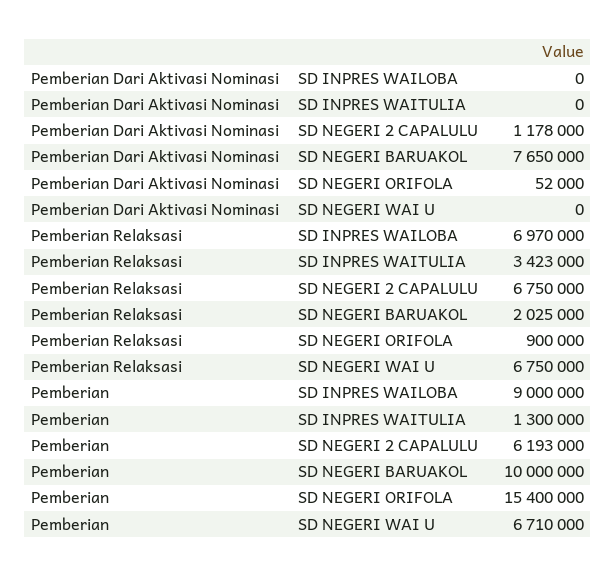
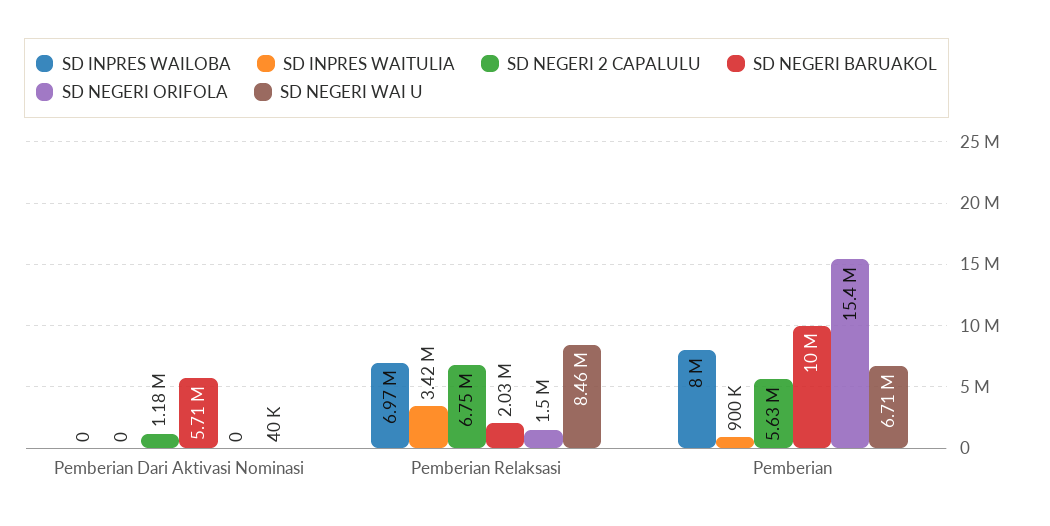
  {
    "SD INPRES WAILOBA": {
      "Pemberian Dari Aktivasi Nominasi": 0,
      "Pemberian Relaksasi": 6970000,
-     "Pemberian": 9000000
+     "Pemberian": 8000000
    },
    "SD INPRES WAITULIA": {
      "Pemberian Dari Aktivasi Nominasi": 0,
      "Pemberian Relaksasi": 3423000,
-     "Pemberian": 1300000
+     "Pemberian": 900000
    },
    "SD NEGERI 2 CAPALULU": {
      "Pemberian Dari Aktivasi Nominasi": 1178000,
      "Pemberian Relaksasi": 6750000,
-     "Pemberian": 6193000
+     "Pemberian": 5630000
    },
    "SD NEGERI BARUAKOL": {
-     "Pemberian Dari Aktivasi Nominasi": 7650000,
+     "Pemberian Dari Aktivasi Nominasi": 5710000,
      "Pemberian Relaksasi": 2025000,
      "Pemberian": 10000000
    },
    "SD NEGERI ORIFOLA": {
-     "Pemberian Dari Aktivasi Nominasi": 52000,
+     "Pemberian Dari Aktivasi Nominasi": 0,
-     "Pemberian Relaksasi": 900000,
+     "Pemberian Relaksasi": 1500000,
      "Pemberian": 15400000
    },
    "SD NEGERI WAI U": {
-     "Pemberian Dari Aktivasi Nominasi": 0,
+     "Pemberian Dari Aktivasi Nominasi": 40000,
-     "Pemberian Relaksasi": 6750000,
+     "Pemberian Relaksasi": 8460000,
      "Pemberian": 6710000
    }
  }

